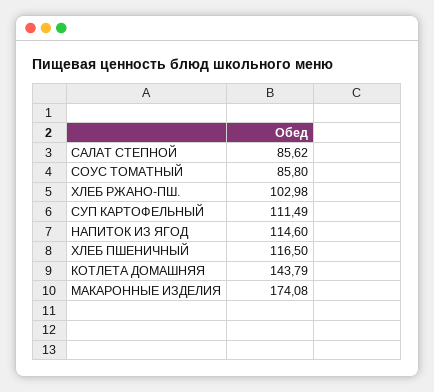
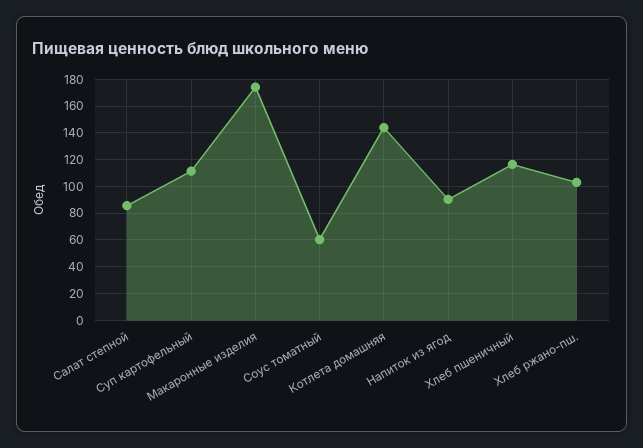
  {
    "САЛАТ СТЕПНОЙ": 85.62,
-   "СОУС ТОМАТНЫЙ": 85.8,
+   "СОУС ТОМАТНЫЙ": 60,
    "ХЛЕБ РЖАНО-ПШ.": 102.98,
    "СУП КАРТОФЕЛЬНЫЙ": 111.49,
-   "НАПИТОК ИЗ ЯГОД": 114.6,
+   "НАПИТОК ИЗ ЯГОД": 90,
    "ХЛЕБ ПШЕНИЧНЫЙ": 116.5,
    "КОТЛЕТА ДОМАШНЯЯ": 143.79,
    "МАКАРОННЫЕ ИЗДЕЛИЯ": 174.08
  }

